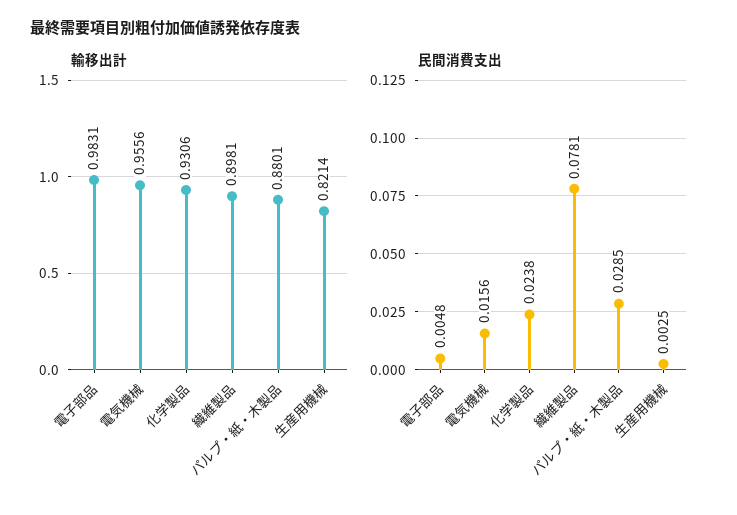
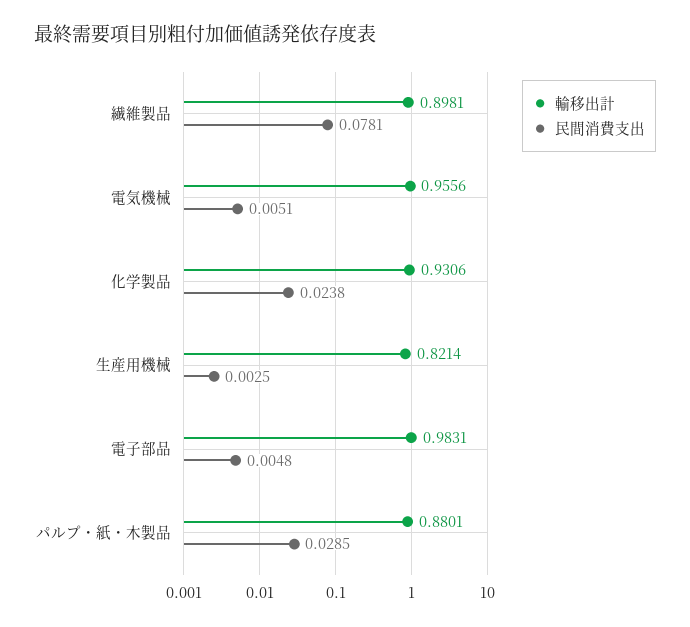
  {
    "輸移出計": {
      "電子部品": 0.9831,
      "電気機械": 0.9556,
      "化学製品": 0.9306,
      "繊維製品": 0.8981,
      "パルプ・紙・木製品": 0.8801,
      "生産用機械": 0.8214
    },
    "民間消費支出": {
      "電子部品": 0.0048,
-     "電気機械": 0.0156,
+     "電気機械": 0.0051,
      "化学製品": 0.0238,
      "繊維製品": 0.0781,
      "パルプ・紙・木製品": 0.0285,
      "生産用機械": 0.0025
    }
  }

